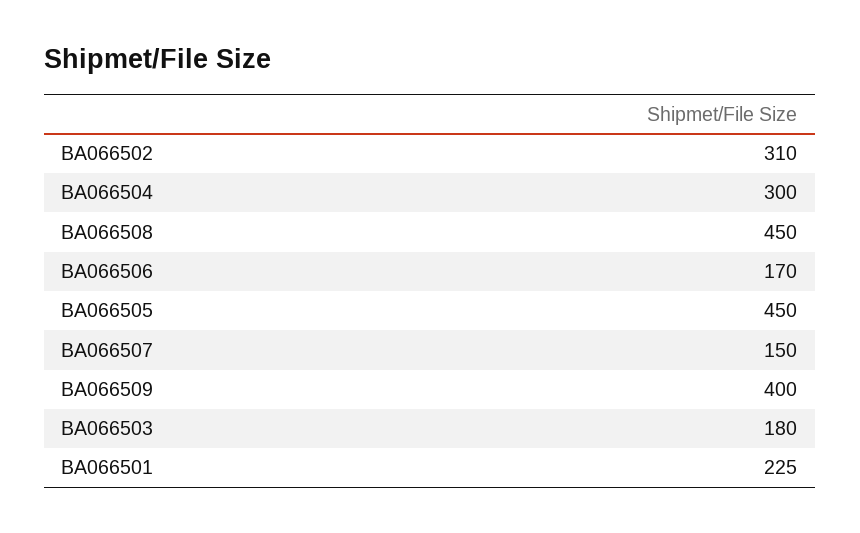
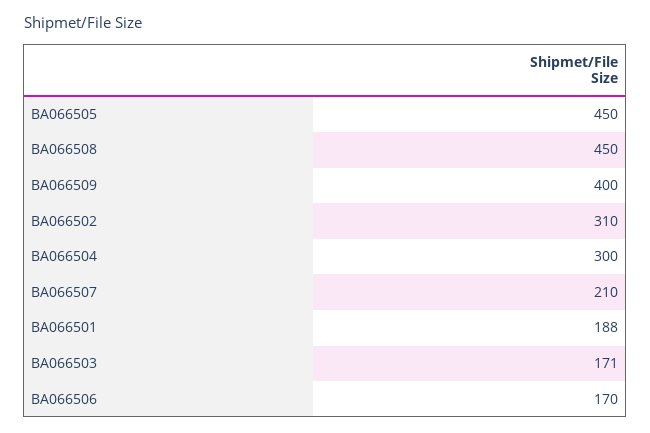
  {
    "BA066502": 310,
    "BA066504": 300,
    "BA066508": 450,
    "BA066506": 170,
    "BA066505": 450,
-   "BA066507": 150,
+   "BA066507": 210,
    "BA066509": 400,
-   "BA066503": 180,
+   "BA066503": 171,
-   "BA066501": 225
+   "BA066501": 188
  }

